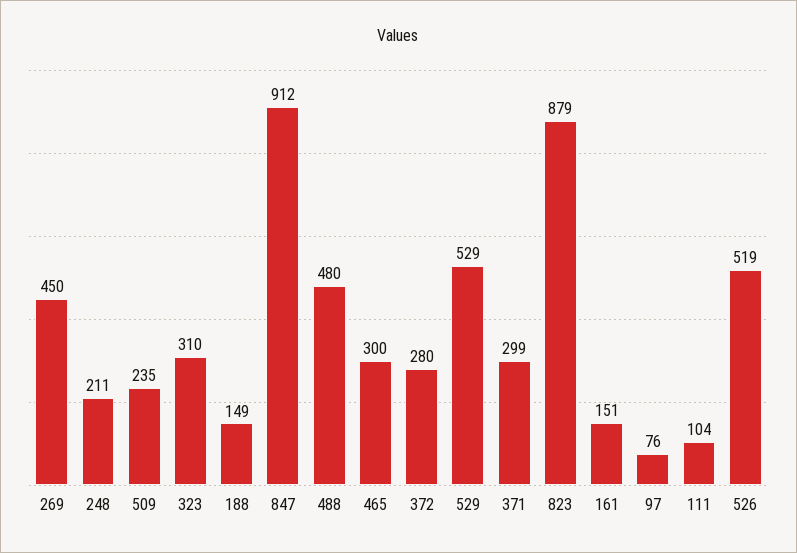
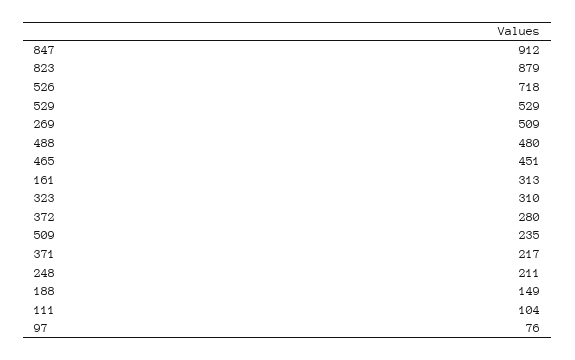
  {
-   "269": 450,
+   "269": 509,
    "248": 211,
    "509": 235,
    "323": 310,
    "188": 149,
    "847": 912,
    "488": 480,
-   "465": 300,
+   "465": 451,
    "372": 280,
    "529": 529,
-   "371": 299,
+   "371": 217,
    "823": 879,
-   "161": 151,
+   "161": 313,
    "97": 76,
    "111": 104,
-   "526": 519
+   "526": 718
  }

